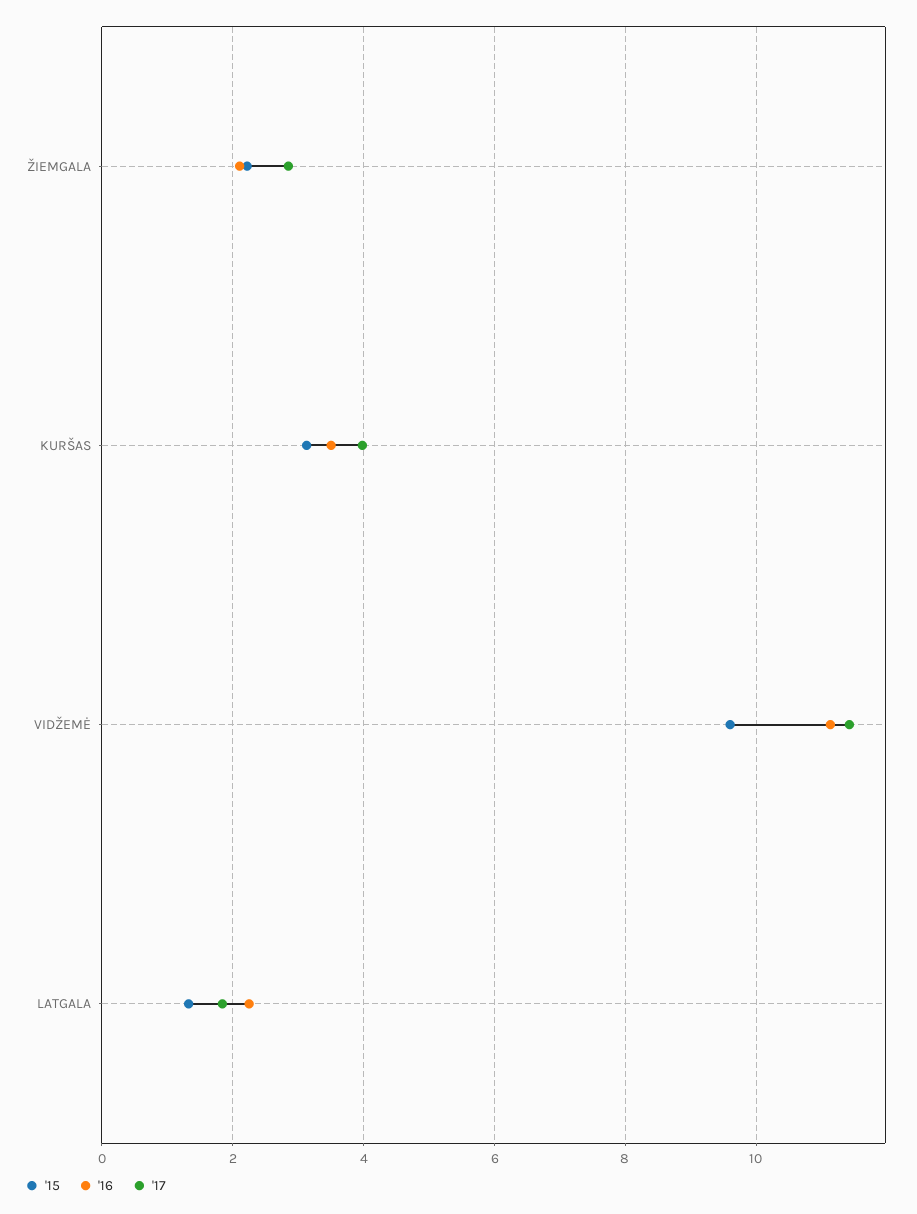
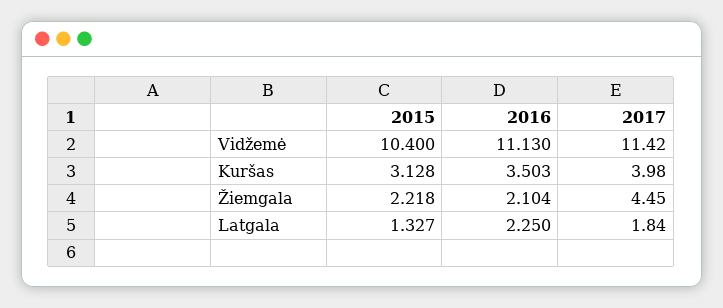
  {
    "'15": {
      "ŽIEMGALA": 2.218,
      "KURŠAS": 3.128,
-     "VIDŽEMĖ": 9.6,
+     "VIDŽEMĖ": 10.4,
      "LATGALA": 1.327
    },
    "'16": {
      "ŽIEMGALA": 2.104,
      "KURŠAS": 3.503,
      "VIDŽEMĖ": 11.13,
      "LATGALA": 2.25
    },
    "'17": {
-     "ŽIEMGALA": 2.8,
+     "ŽIEMGALA": 4.45,
      "KURŠAS": 3.98,
      "VIDŽEMĖ": 11.42,
      "LATGALA": 1.84
    }
  }

